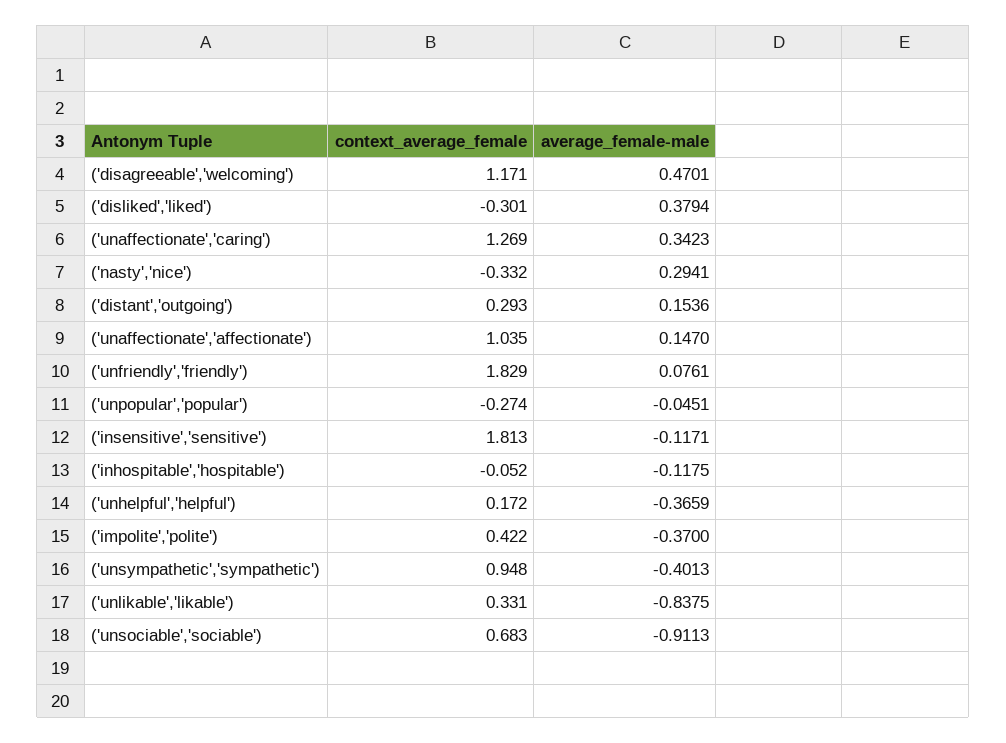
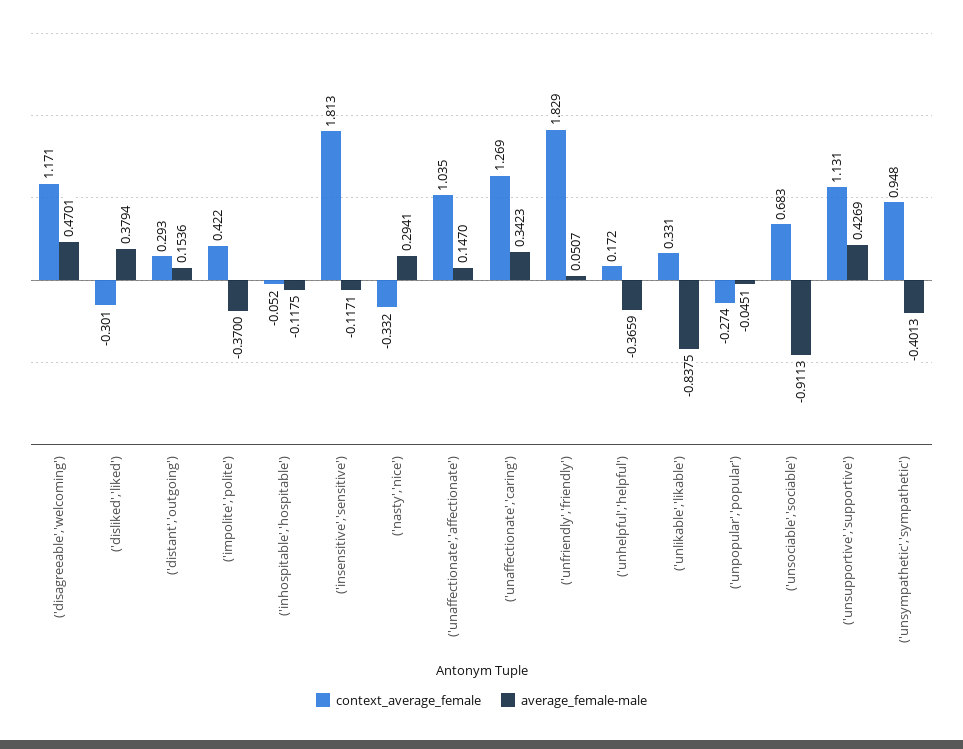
  {
    "context_average_female": {
      "('disagreeable','welcoming')": 1.171,
      "('disliked','liked')": -0.301,
      "('unaffectionate','caring')": 1.269,
      "('nasty','nice')": -0.332,
      "('distant','outgoing')": 0.293,
      "('unaffectionate','affectionate')": 1.035,
      "('unfriendly','friendly')": 1.829,
      "('unpopular','popular')": -0.274,
      "('insensitive','sensitive')": 1.813,
      "('inhospitable','hospitable')": -0.052,
      "('unhelpful','helpful')": 0.172,
      "('impolite','polite')": 0.422,
      "('unsympathetic','sympathetic')": 0.948,
      "('unlikable','likable')": 0.331,
-     "('unsociable','sociable')": 0.683
+     "('unsociable','sociable')": 0.683,
+     "('unsupportive','supportive')": 1.131
    },
    "average_female-male": {
      "('disagreeable','welcoming')": 0.4701,
      "('disliked','liked')": 0.3794,
      "('unaffectionate','caring')": 0.3423,
      "('nasty','nice')": 0.2941,
      "('distant','outgoing')": 0.1536,
      "('unaffectionate','affectionate')": 0.147,
-     "('unfriendly','friendly')": 0.0761,
+     "('unfriendly','friendly')": 0.0507,
      "('unpopular','popular')": -0.0451,
      "('insensitive','sensitive')": -0.1171,
      "('inhospitable','hospitable')": -0.1175,
      "('unhelpful','helpful')": -0.3659,
      "('impolite','polite')": -0.37,
      "('unsympathetic','sympathetic')": -0.4013,
      "('unlikable','likable')": -0.8375,
-     "('unsociable','sociable')": -0.9113
+     "('unsociable','sociable')": -0.9113,
+     "('unsupportive','supportive')": 0.4269
    }
  }

